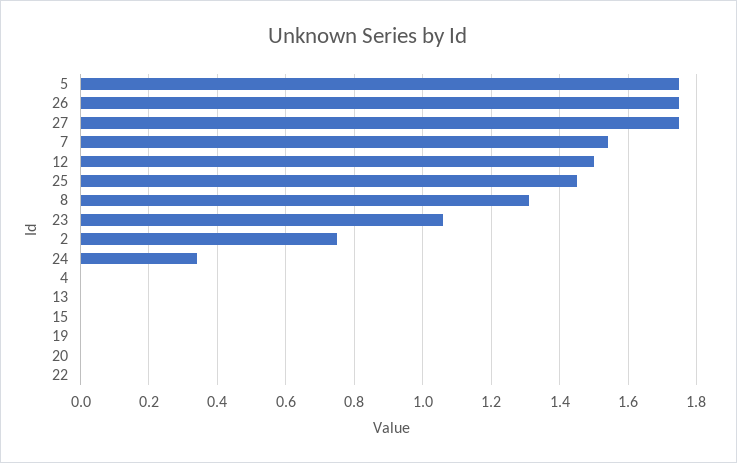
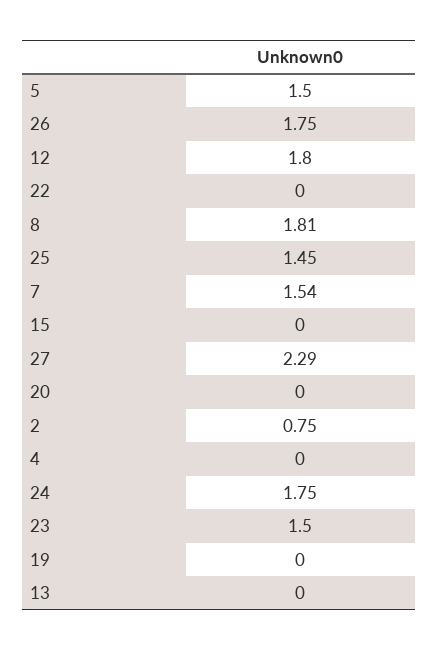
  {
-   "5": 1.75,
+   "5": 1.5,
    "26": 1.75,
-   "27": 1.75,
+   "27": 2.29,
    "7": 1.54,
-   "12": 1.5,
+   "12": 1.8,
    "25": 1.45,
-   "8": 1.3,
+   "8": 1.81,
-   "23": 1.05,
+   "23": 1.5,
    "2": 0.75,
-   "24": 0.35,
+   "24": 1.75,
    "4": 0,
    "13": 0,
    "15": 0,
    "19": 0,
    "20": 0,
    "22": 0
  }

